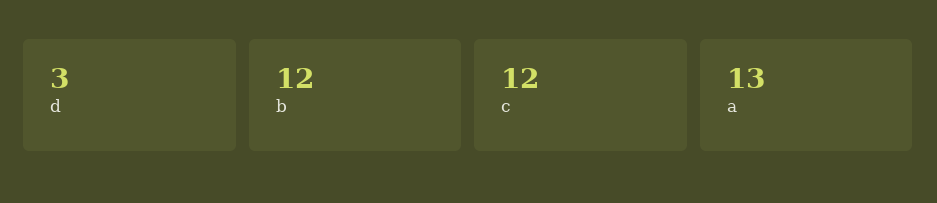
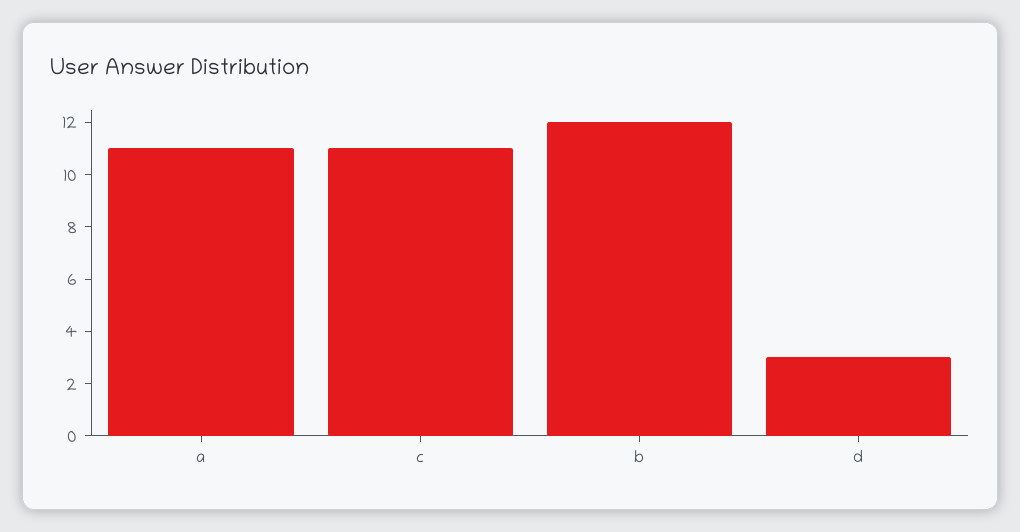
  {
    "d": 3,
    "b": 12,
-   "c": 12,
+   "c": 11,
-   "a": 13
+   "a": 11
  }

